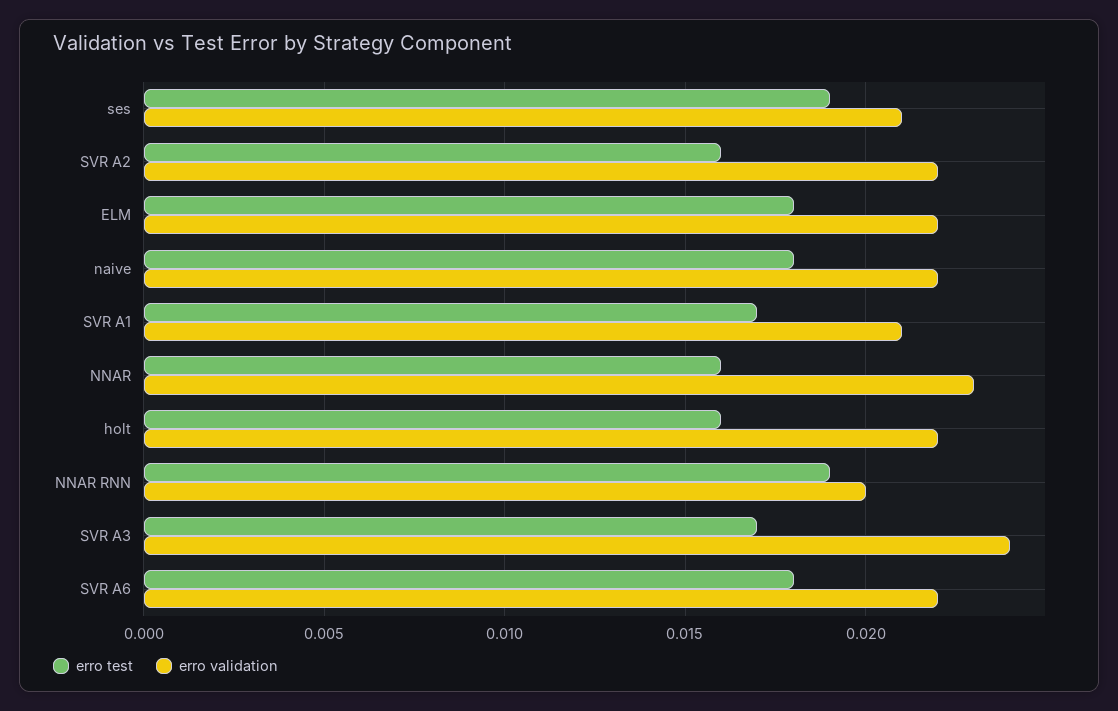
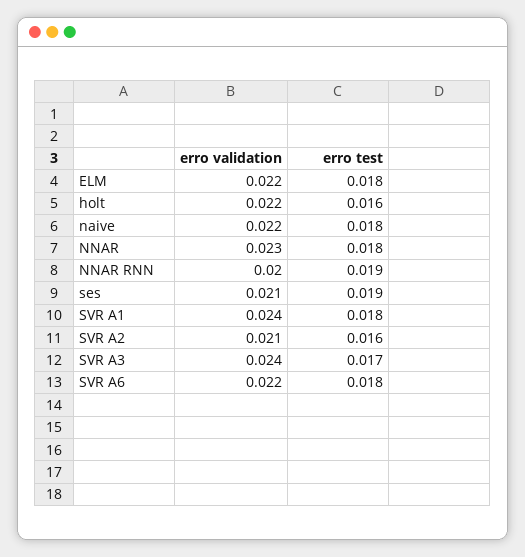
  {
    "erro test": {
      "ses": 0.019,
      "SVR A2": 0.016,
      "ELM": 0.018,
      "naive": 0.018,
-     "SVR A1": 0.017,
+     "SVR A1": 0.018,
-     "NNAR": 0.016,
+     "NNAR": 0.018,
      "holt": 0.016,
      "NNAR RNN": 0.019,
      "SVR A3": 0.017,
      "SVR A6": 0.018
    },
    "erro validation": {
      "ses": 0.021,
-     "SVR A2": 0.022,
+     "SVR A2": 0.021,
      "ELM": 0.022,
      "naive": 0.022,
-     "SVR A1": 0.021,
+     "SVR A1": 0.024,
      "NNAR": 0.023,
      "holt": 0.022,
      "NNAR RNN": 0.02,
      "SVR A3": 0.024,
      "SVR A6": 0.022
    }
  }

